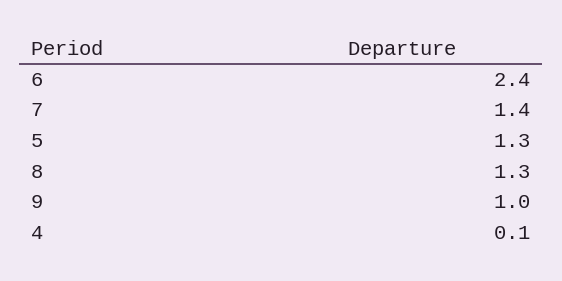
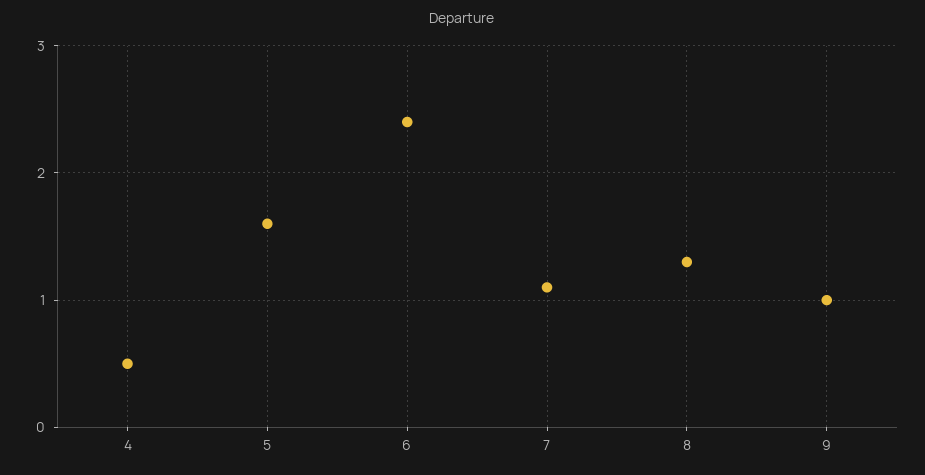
  {
    "6": 2.4,
-   "7": 1.4,
+   "7": 1.1,
-   "5": 1.3,
+   "5": 1.6,
    "8": 1.3,
    "9": 1,
-   "4": 0.1
+   "4": 0.5
  }

